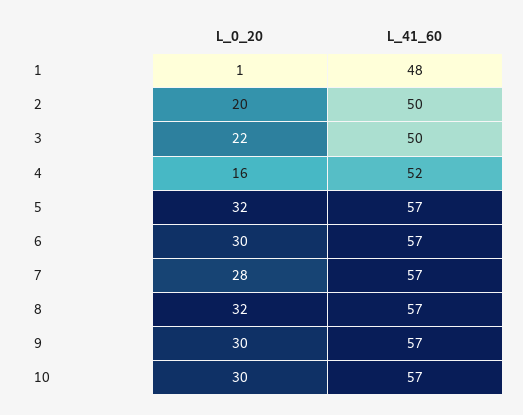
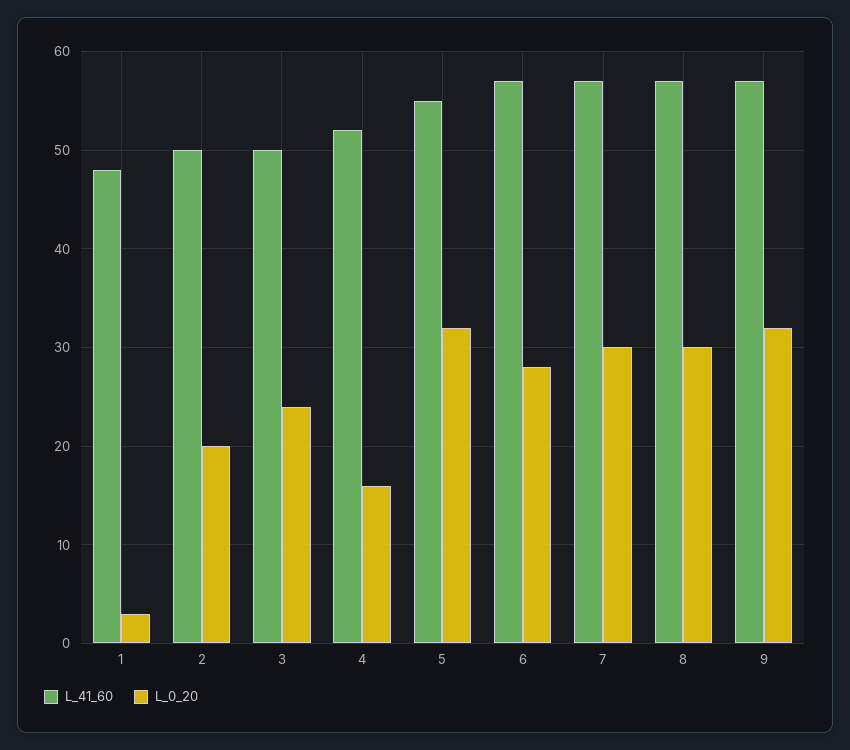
  {
    "L_0_20": {
-     "1": 1,
+     "1": 3,
      "2": 20,
-     "3": 22,
+     "3": 24,
      "4": 16,
      "5": 32,
-     "6": 30,
+     "6": 28,
-     "7": 28,
+     "7": 30,
-     "8": 32,
+     "8": 30,
-     "9": 30,
+     "9": 32
-     "10": 30
    },
    "L_41_60": {
      "1": 48,
      "2": 50,
      "3": 50,
      "4": 52,
-     "5": 57,
+     "5": 55,
      "6": 57,
      "7": 57,
      "8": 57,
-     "9": 57,
+     "9": 57
-     "10": 57
    }
  }

